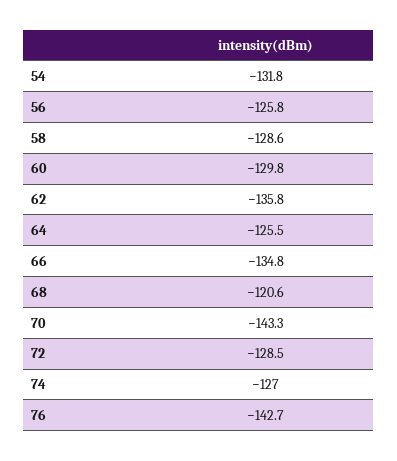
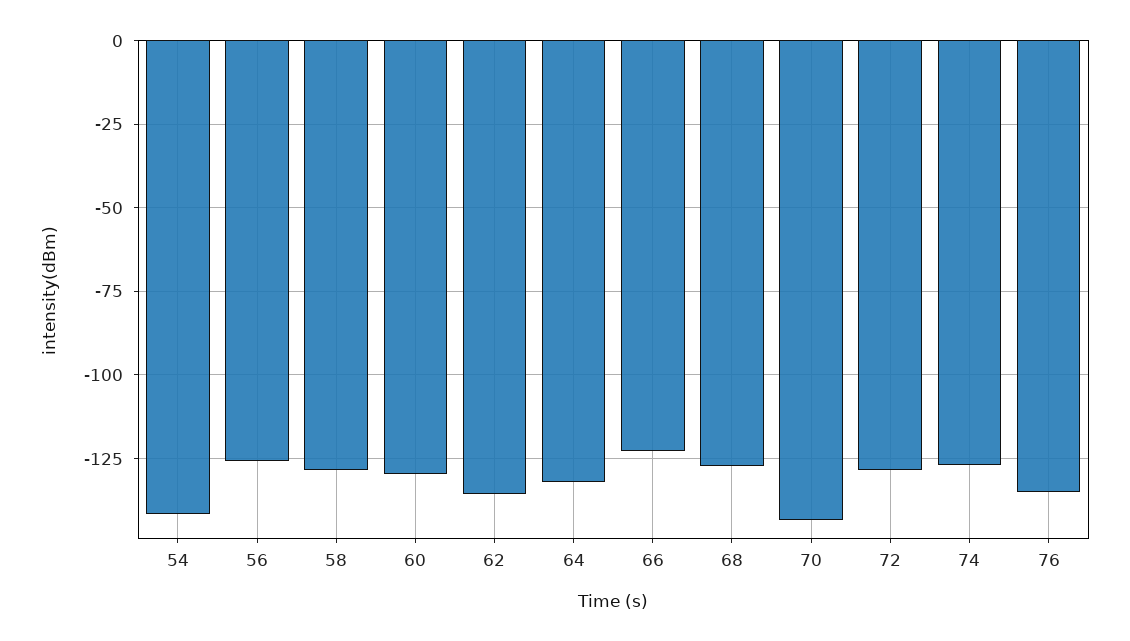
  {
-   "54": -131.8,
+   "54": -142.5,
    "56": -125.8,
    "58": -128.6,
    "60": -129.8,
    "62": -135.8,
-   "64": -125.5,
+   "64": -132.5,
-   "66": -134.8,
+   "66": -122.5,
-   "68": -120.6,
+   "68": -127.5,
    "70": -143.3,
    "72": -128.5,
    "74": -127,
-   "76": -142.7
+   "76": -135
  }

